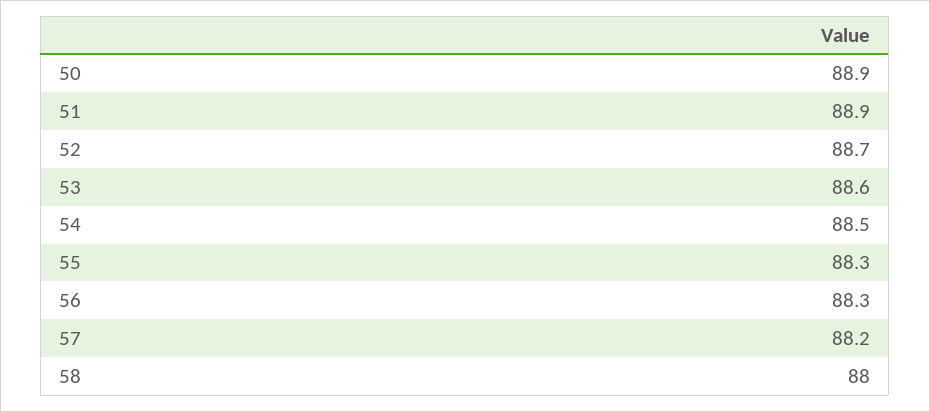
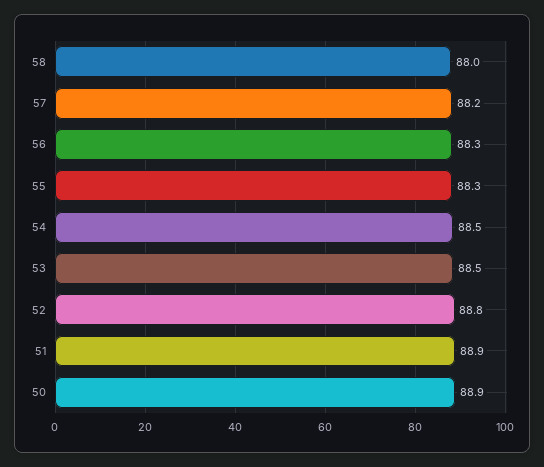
  {
    "50": 88.9,
    "51": 88.9,
-   "52": 88.7,
+   "52": 88.8,
-   "53": 88.6,
+   "53": 88.5,
    "54": 88.5,
    "55": 88.3,
    "56": 88.3,
    "57": 88.2,
    "58": 88
  }

